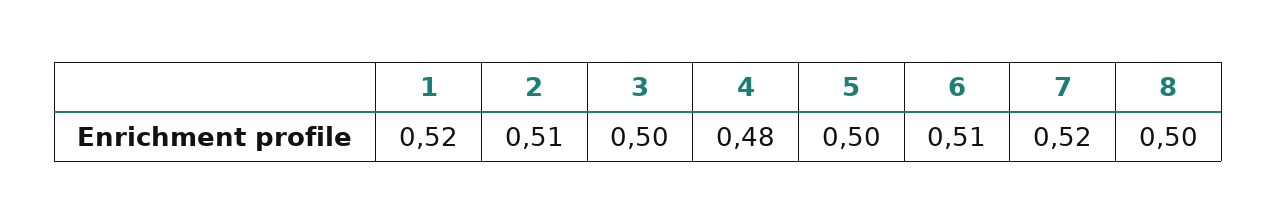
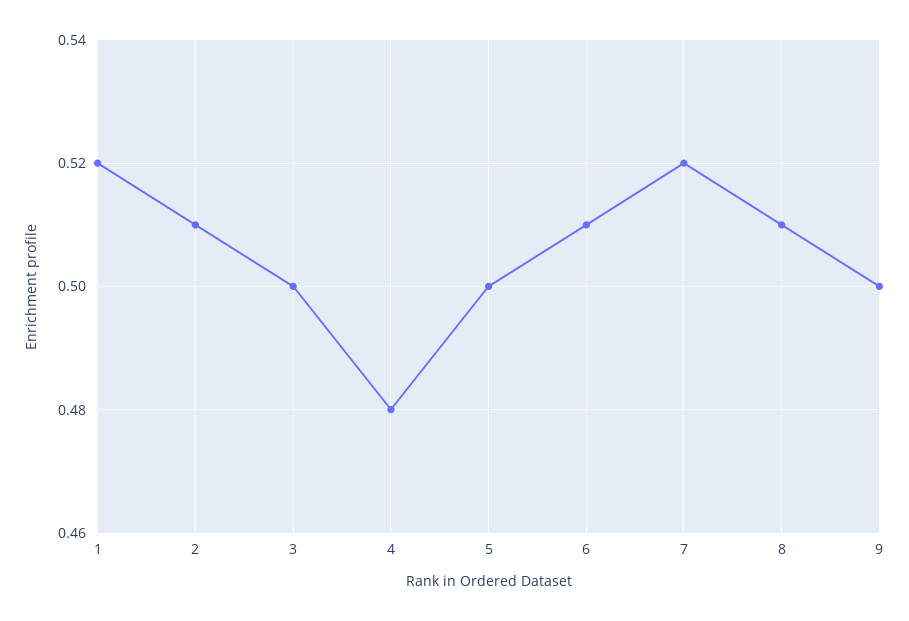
  {
    "1": 0.52,
    "2": 0.51,
    "3": 0.5,
    "4": 0.48,
    "5": 0.5,
    "6": 0.51,
    "7": 0.52,
-   "8": 0.5
+   "8": 0.51,
+   "9": 0.5
  }

